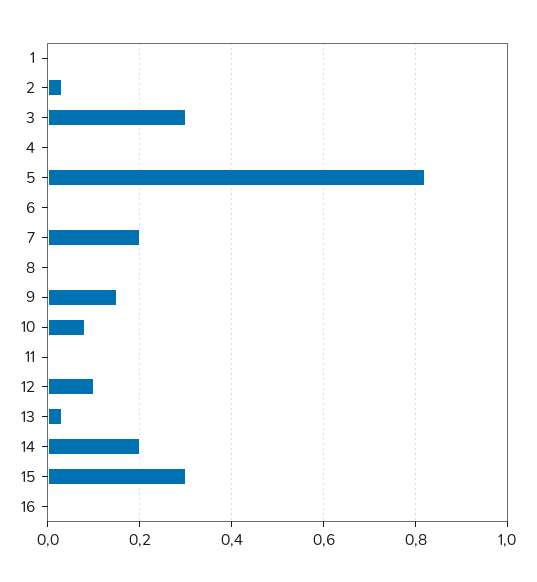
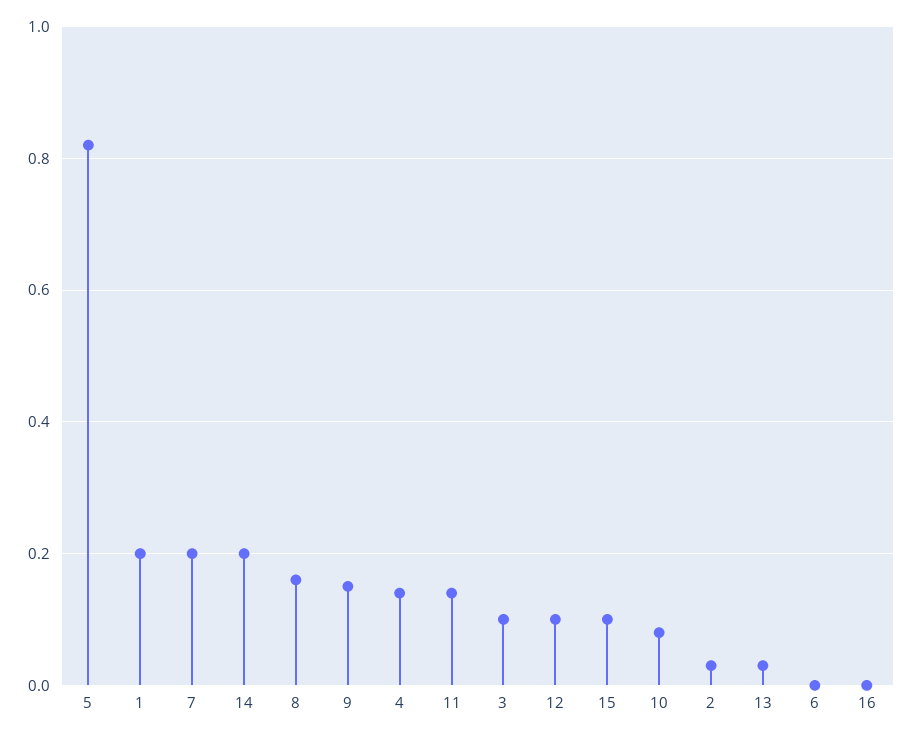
  {
-   "1": 0,
+   "1": 0.2,
    "2": 0.05,
-   "3": 0.3,
+   "3": 0.1,
-   "4": 0,
+   "4": 0.15,
    "5": 0.8,
    "6": 0,
    "7": 0.2,
-   "8": 0,
+   "8": 0.15,
    "9": 0.15,
    "10": 0.1,
-   "11": 0,
+   "11": 0.15,
    "12": 0.1,
    "13": 0.05,
    "14": 0.2,
-   "15": 0.3,
+   "15": 0.1,
    "16": 0
  }

